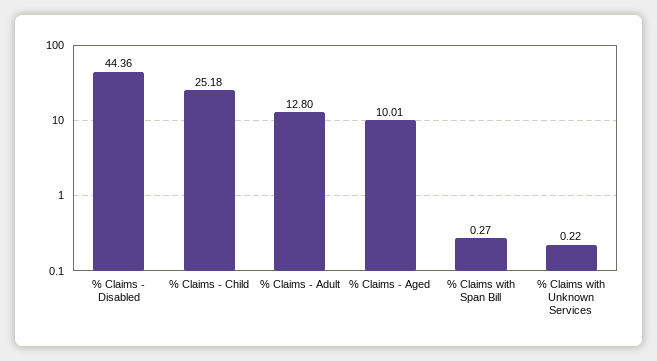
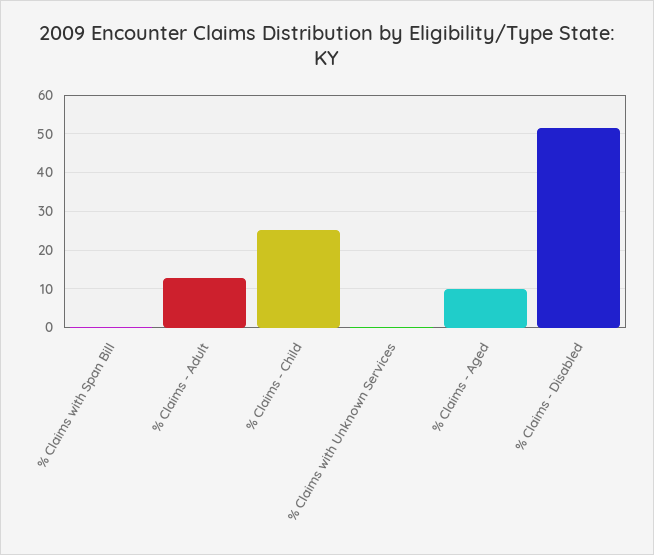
  {
-   "% Claims - Disabled": 44.36,
+   "% Claims - Disabled": 52,
    "% Claims - Child": 25.18,
    "% Claims - Adult": 12.8,
    "% Claims - Aged": 10.01,
    "% Claims with Span Bill": 0.27,
    "% Claims with Unknown Services": 0.22
  }

